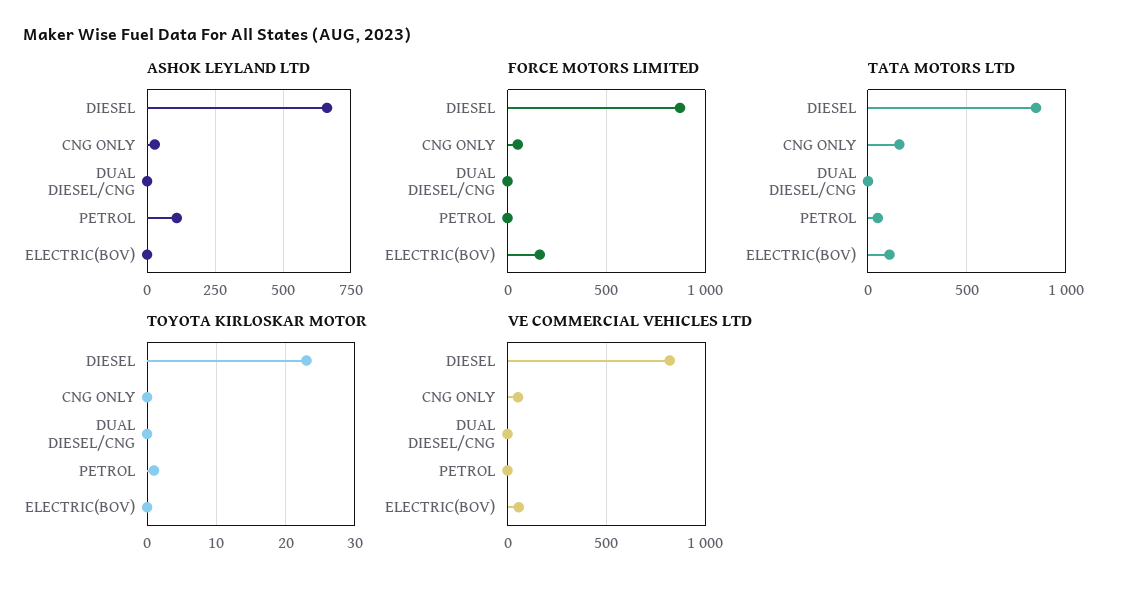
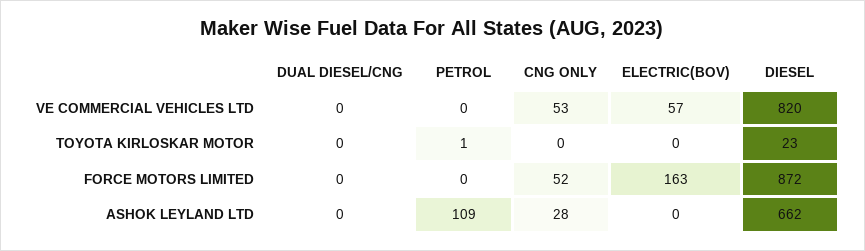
  {
    "ASHOK LEYLAND LTD": {
      "DIESEL": 662,
      "CNG ONLY": 28,
      "DUAL DIESEL/CNG": 0,
      "PETROL": 109,
      "ELECTRIC(BOV)": 0
    },
    "FORCE MOTORS LIMITED": {
      "DIESEL": 872,
      "CNG ONLY": 52,
      "DUAL DIESEL/CNG": 0,
      "PETROL": 0,
      "ELECTRIC(BOV)": 163
    },
-   "TATA MOTORS LTD": {
-     "DIESEL": 850,
-     "CNG ONLY": 150,
-     "DUAL DIESEL/CNG": 0,
-     "PETROL": 50,
-     "ELECTRIC(BOV)": 100
-   },
    "TOYOTA KIRLOSKAR MOTOR": {
      "DIESEL": 23,
      "CNG ONLY": 0,
      "DUAL DIESEL/CNG": 0,
      "PETROL": 1,
      "ELECTRIC(BOV)": 0
    },
    "VE COMMERCIAL VEHICLES LTD": {
      "DIESEL": 820,
      "CNG ONLY": 53,
      "DUAL DIESEL/CNG": 0,
      "PETROL": 0,
      "ELECTRIC(BOV)": 57
    }
  }

